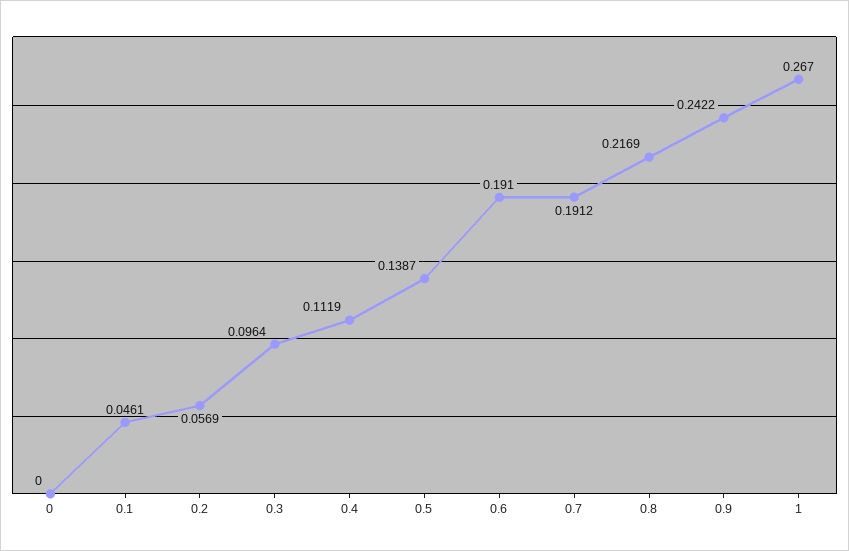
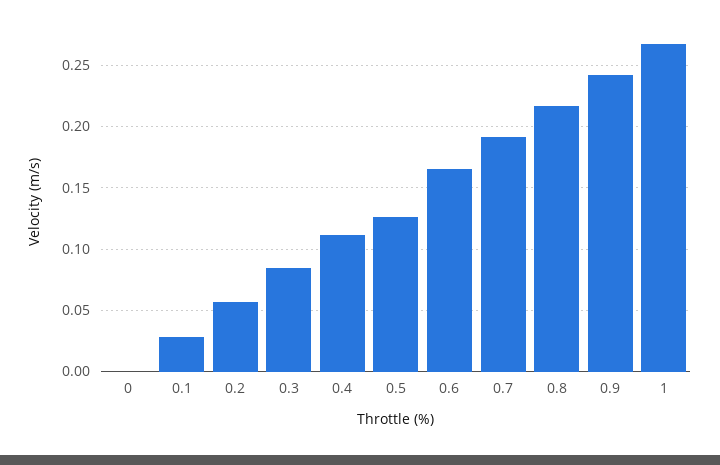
  {
    "0": 0,
-   "0.1": 0.0461,
+   "0.1": 0.03,
    "0.2": 0.0569,
-   "0.3": 0.0964,
+   "0.3": 0.085,
    "0.4": 0.1119,
-   "0.5": 0.1387,
+   "0.5": 0.125,
-   "0.6": 0.191,
+   "0.6": 0.165,
    "0.7": 0.1912,
    "0.8": 0.2169,
    "0.9": 0.2422,
    "1": 0.267
  }

